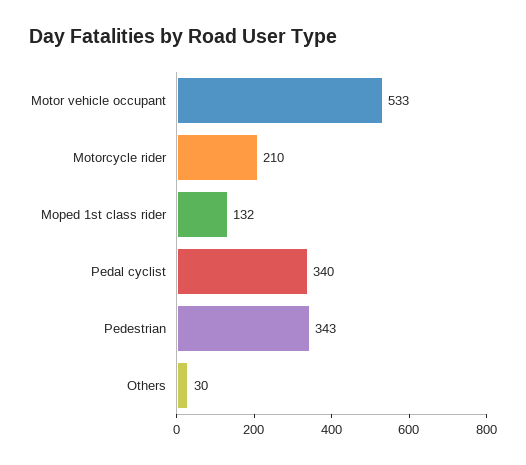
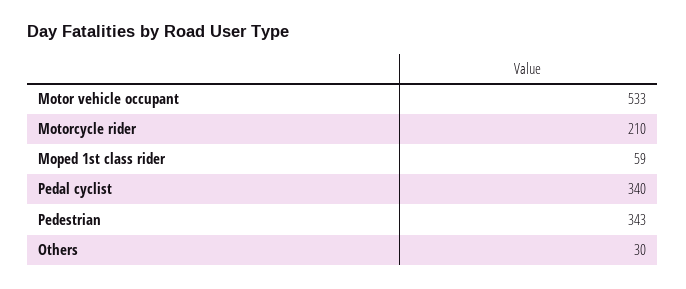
  {
    "Motor vehicle occupant": 533,
    "Motorcycle rider": 210,
-   "Moped 1st class rider": 132,
+   "Moped 1st class rider": 59,
    "Pedal cyclist": 340,
    "Pedestrian": 343,
    "Others": 30
  }

